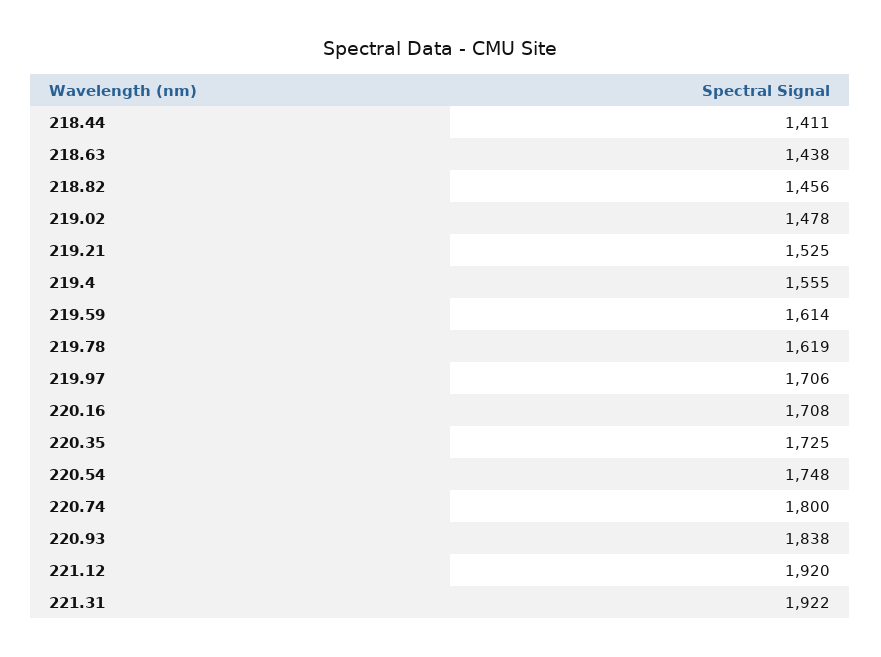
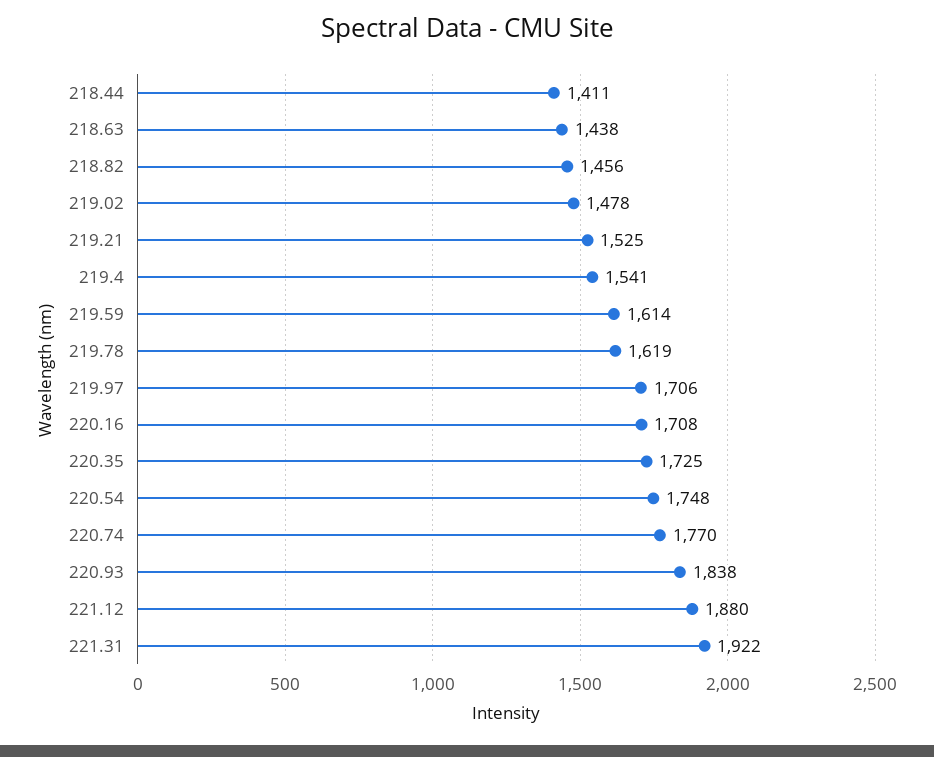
  {
    "218.44": 1411,
    "218.63": 1438,
    "218.82": 1456,
    "219.02": 1478,
    "219.21": 1525,
-   "219.4": 1555,
+   "219.4": 1541,
    "219.59": 1614,
    "219.78": 1619,
    "219.97": 1706,
    "220.16": 1708,
    "220.35": 1725,
    "220.54": 1748,
-   "220.74": 1800,
+   "220.74": 1770,
    "220.93": 1838,
-   "221.12": 1920,
+   "221.12": 1880,
    "221.31": 1922
  }

